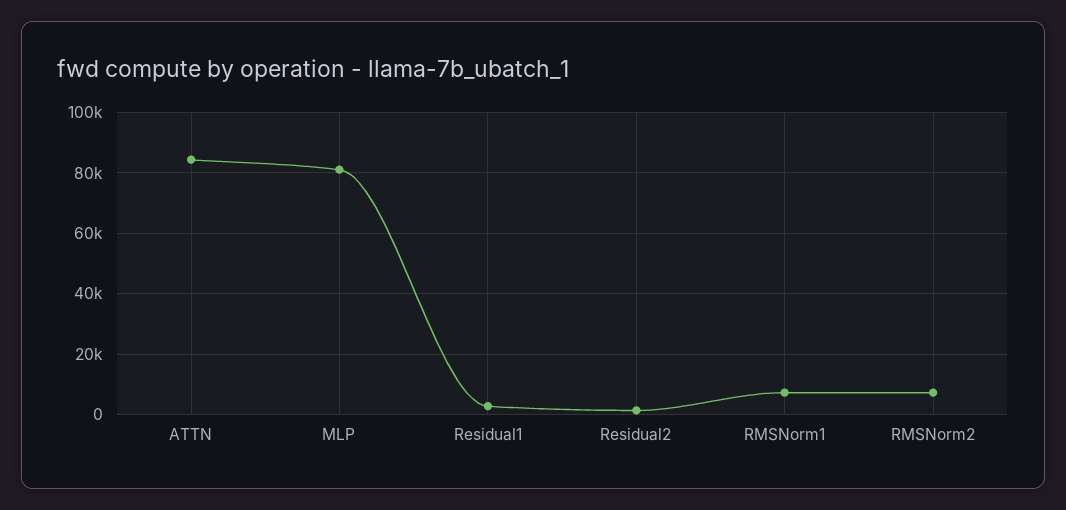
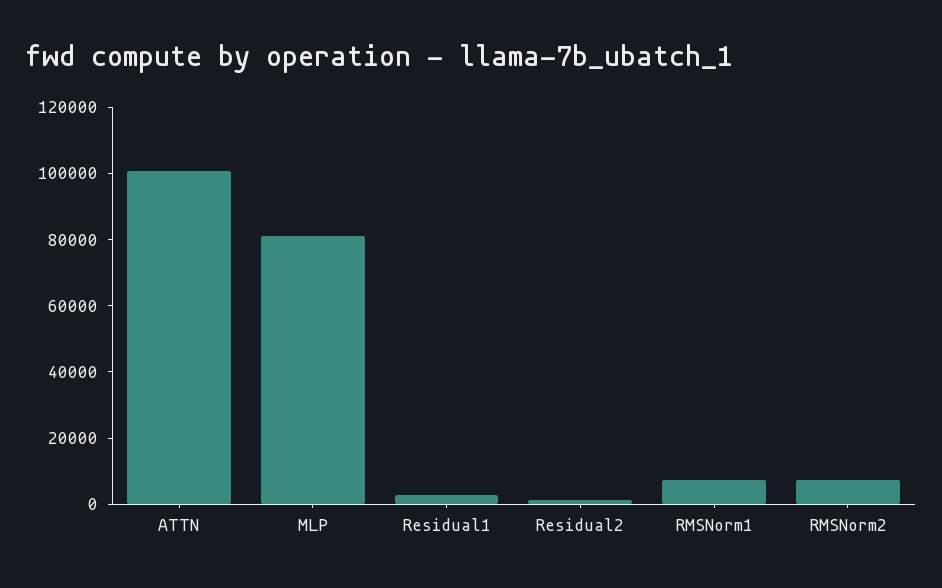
  {
-   "ATTN": 84000,
+   "ATTN": 100000,
    "MLP": 82000,
    "Residual1": 2000,
    "Residual2": 2000,
    "RMSNorm1": 8000,
    "RMSNorm2": 8000
  }

